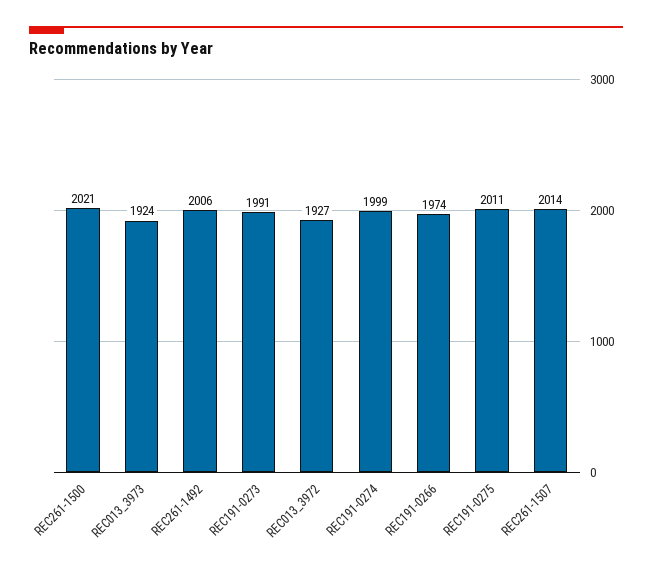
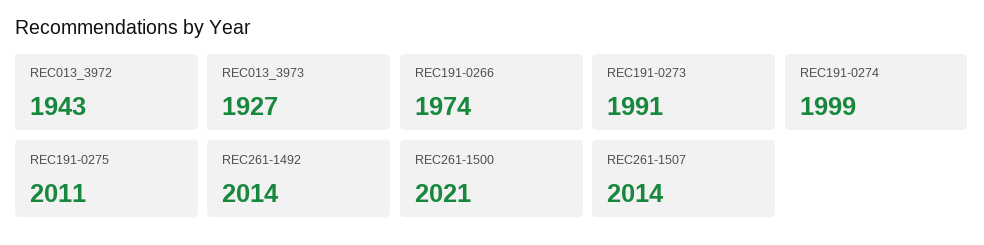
  {
    "REC261-1500": 2021,
-   "REC013_3973": 1924,
+   "REC013_3973": 1927,
-   "REC261-1492": 2006,
+   "REC261-1492": 2014,
    "REC191-0273": 1991,
-   "REC013_3972": 1927,
+   "REC013_3972": 1943,
    "REC191-0274": 1999,
    "REC191-0266": 1974,
    "REC191-0275": 2011,
    "REC261-1507": 2014
  }

